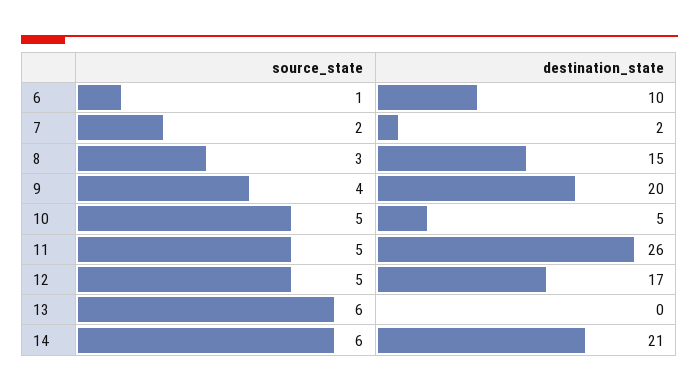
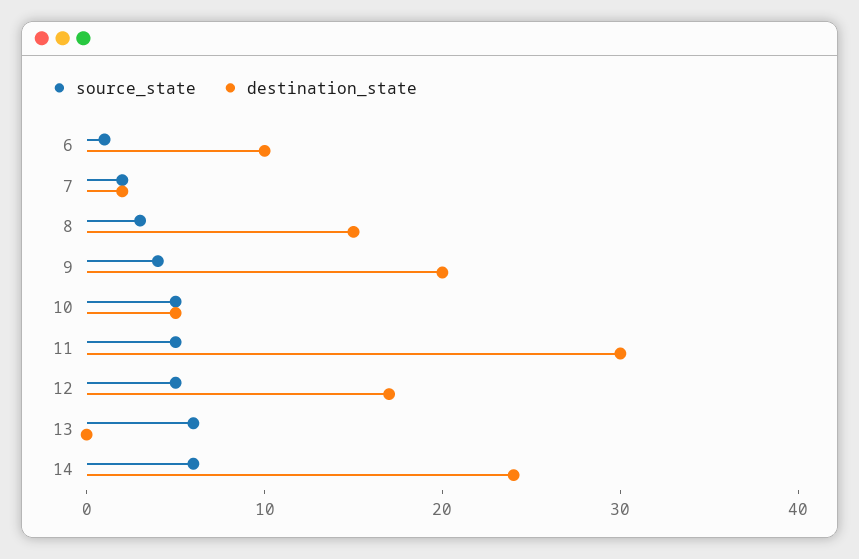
  {
    "source_state": {
      "6": 1,
      "7": 2,
      "8": 3,
      "9": 4,
      "10": 5,
      "11": 5,
      "12": 5,
      "13": 6,
      "14": 6
    },
    "destination_state": {
      "6": 10,
      "7": 2,
      "8": 15,
      "9": 20,
      "10": 5,
-     "11": 26,
+     "11": 30,
      "12": 17,
      "13": 0,
-     "14": 21
+     "14": 24
    }
  }

